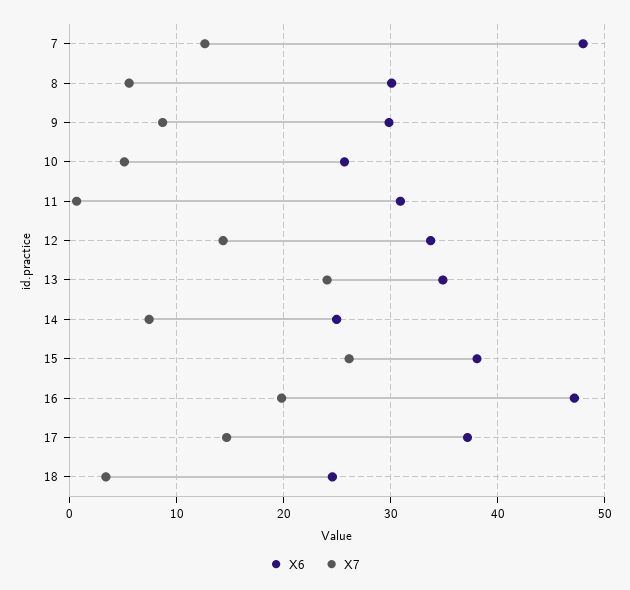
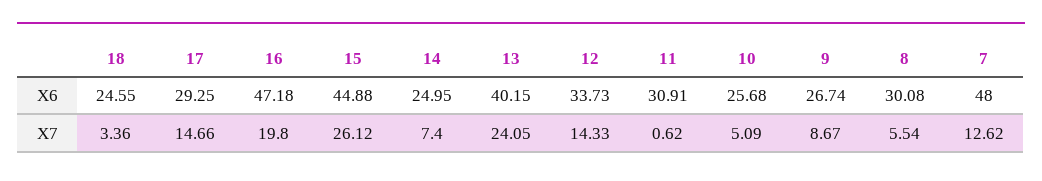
  {
    "X6": {
      "7": 48,
      "8": 30.08,
-     "9": 30,
+     "9": 26.74,
      "10": 25.68,
      "11": 30.91,
      "12": 33.73,
-     "13": 35,
+     "13": 40.15,
      "14": 24.95,
-     "15": 38,
+     "15": 44.88,
      "16": 47.18,
-     "17": 37,
+     "17": 29.25,
      "18": 24.55
    },
    "X7": {
      "7": 12.62,
      "8": 5.54,
      "9": 8.67,
      "10": 5.09,
      "11": 0.62,
      "12": 14.33,
      "13": 24.05,
      "14": 7.4,
      "15": 26.12,
      "16": 19.8,
      "17": 14.66,
      "18": 3.36
    }
  }

